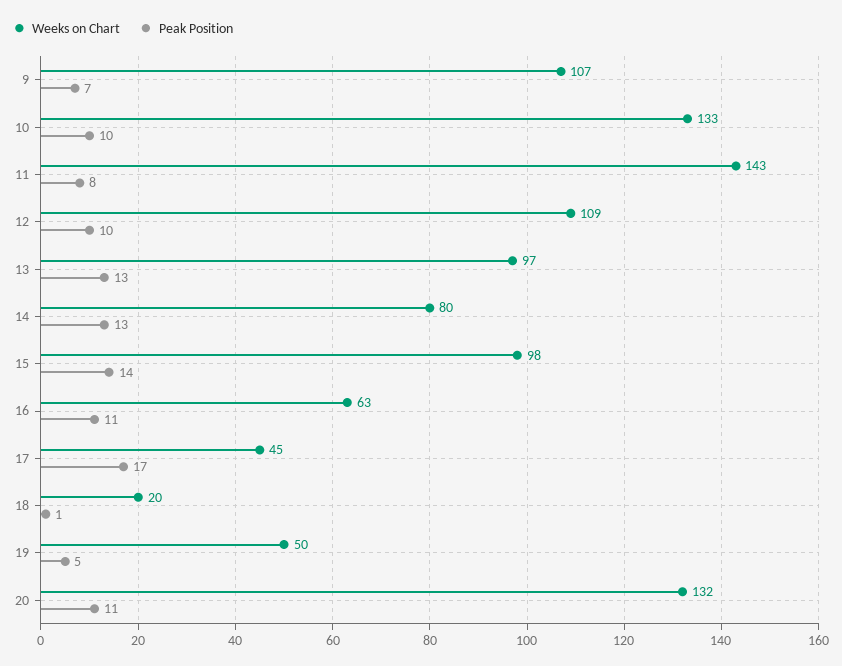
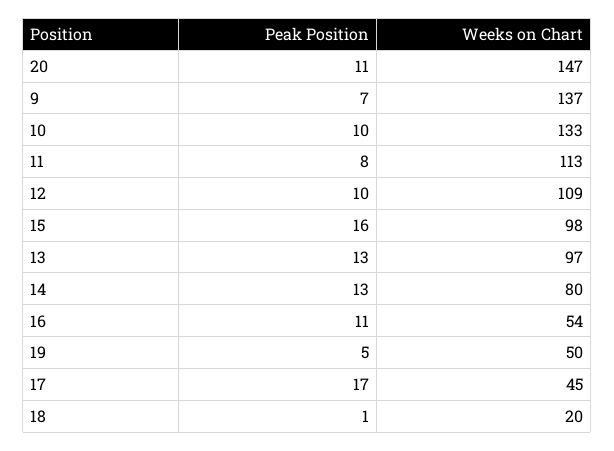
  {
    "Weeks on Chart": {
-     "9": 107,
+     "9": 137,
      "10": 133,
-     "11": 143,
+     "11": 113,
      "12": 109,
      "13": 97,
      "14": 80,
      "15": 98,
-     "16": 63,
+     "16": 54,
      "17": 45,
      "18": 20,
      "19": 50,
-     "20": 132
+     "20": 147
    },
    "Peak Position": {
      "9": 7,
      "10": 10,
      "11": 8,
      "12": 10,
      "13": 13,
      "14": 13,
-     "15": 14,
+     "15": 16,
      "16": 11,
      "17": 17,
      "18": 1,
      "19": 5,
      "20": 11
    }
  }

